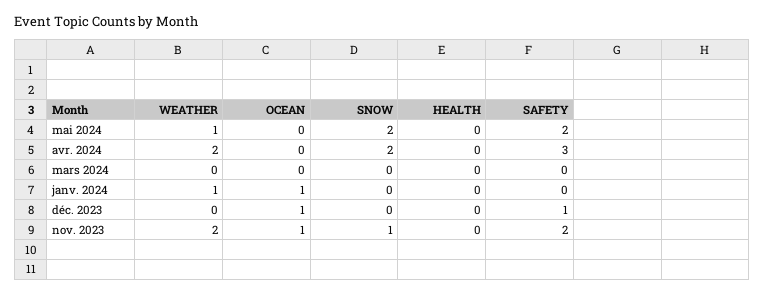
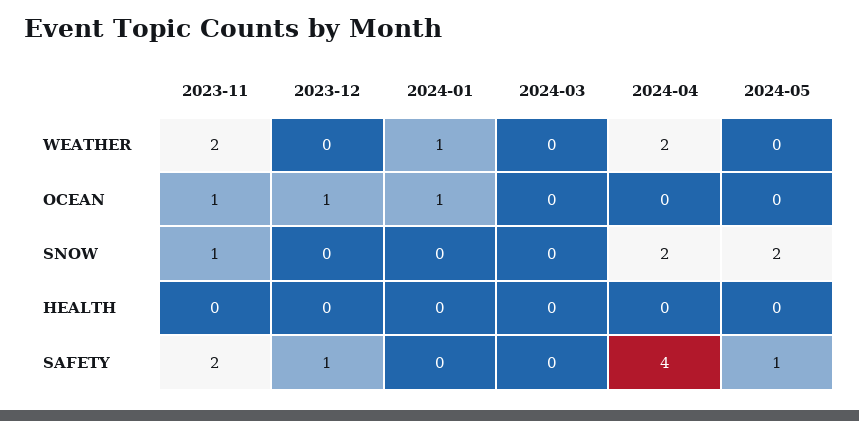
  {
    "WEATHER": {
-     "mai 2024": 1,
+     "mai 2024": 0,
      "avr. 2024": 2,
      "mars 2024": 0,
      "janv. 2024": 1,
      "déc. 2023": 0,
      "nov. 2023": 2
    },
    "OCEAN": {
      "mai 2024": 0,
      "avr. 2024": 0,
      "mars 2024": 0,
      "janv. 2024": 1,
      "déc. 2023": 1,
      "nov. 2023": 1
    },
    "SNOW": {
      "mai 2024": 2,
      "avr. 2024": 2,
      "mars 2024": 0,
      "janv. 2024": 0,
      "déc. 2023": 0,
      "nov. 2023": 1
    },
    "HEALTH": {
      "mai 2024": 0,
      "avr. 2024": 0,
      "mars 2024": 0,
      "janv. 2024": 0,
      "déc. 2023": 0,
      "nov. 2023": 0
    },
    "SAFETY": {
-     "mai 2024": 2,
+     "mai 2024": 1,
-     "avr. 2024": 3,
+     "avr. 2024": 4,
      "mars 2024": 0,
      "janv. 2024": 0,
      "déc. 2023": 1,
      "nov. 2023": 2
    }
  }

